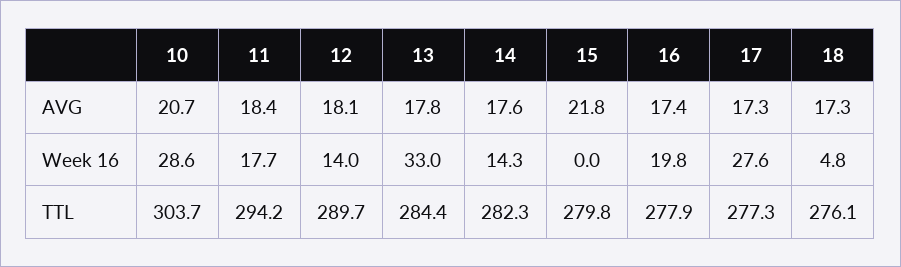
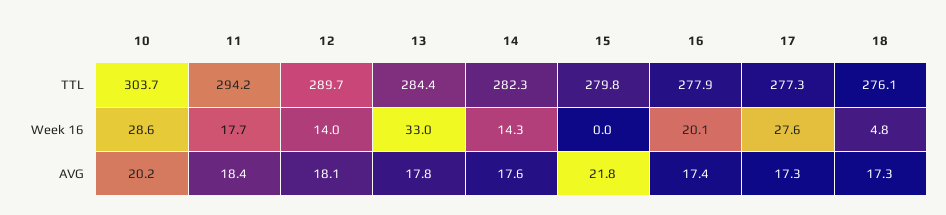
  {
    "10": {
-     "AVG": 20.7,
+     "AVG": 20.2,
      "Week 16": 28.6,
      "TTL": 303.7
    },
    "11": {
      "AVG": 18.4,
      "Week 16": 17.7,
      "TTL": 294.2
    },
    "12": {
      "AVG": 18.1,
      "Week 16": 14,
      "TTL": 289.7
    },
    "13": {
      "AVG": 17.8,
      "Week 16": 33,
      "TTL": 284.4
    },
    "14": {
      "AVG": 17.6,
      "Week 16": 14.3,
      "TTL": 282.3
    },
    "15": {
      "AVG": 21.8,
      "Week 16": 0,
      "TTL": 279.8
    },
    "16": {
      "AVG": 17.4,
-     "Week 16": 19.8,
+     "Week 16": 20.1,
      "TTL": 277.9
    },
    "17": {
      "AVG": 17.3,
      "Week 16": 27.6,
      "TTL": 277.3
    },
    "18": {
      "AVG": 17.3,
      "Week 16": 4.8,
      "TTL": 276.1
    }
  }

